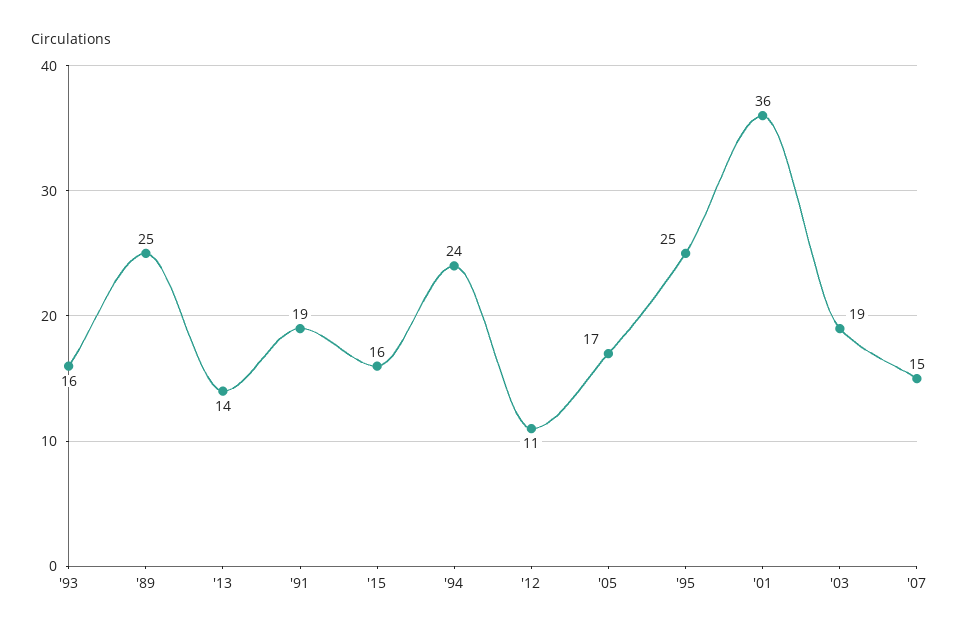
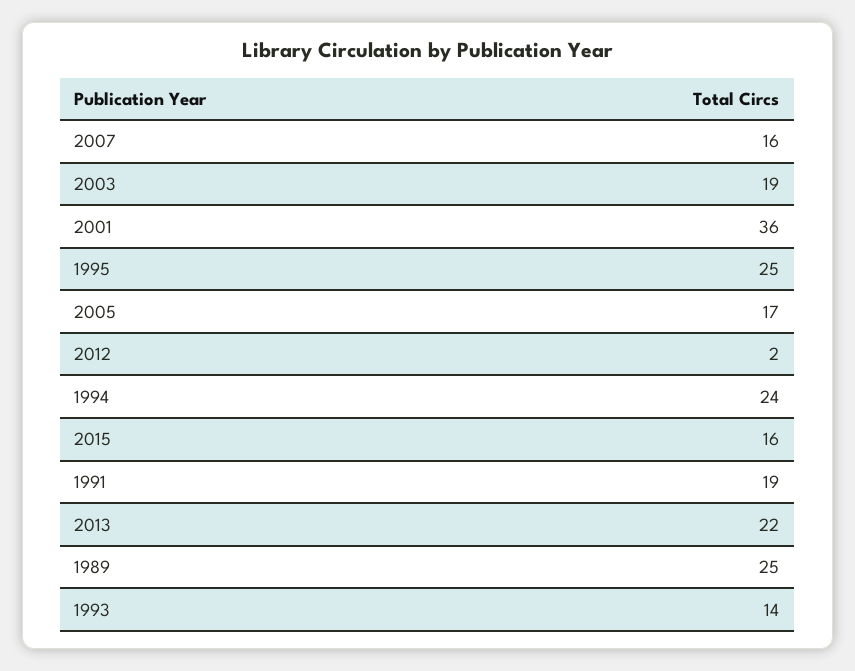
  {
-   "'93": 16,
+   "'93": 14,
    "'89": 25,
-   "'13": 14,
+   "'13": 22,
    "'91": 19,
    "'15": 16,
    "'94": 24,
-   "'12": 11,
+   "'12": 2,
    "'05": 17,
    "'95": 25,
    "'01": 36,
    "'03": 19,
-   "'07": 15
+   "'07": 16
  }

